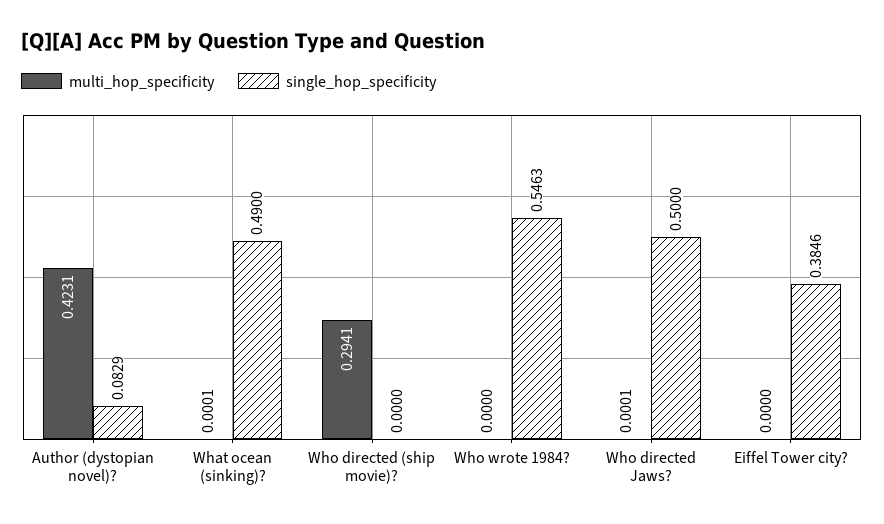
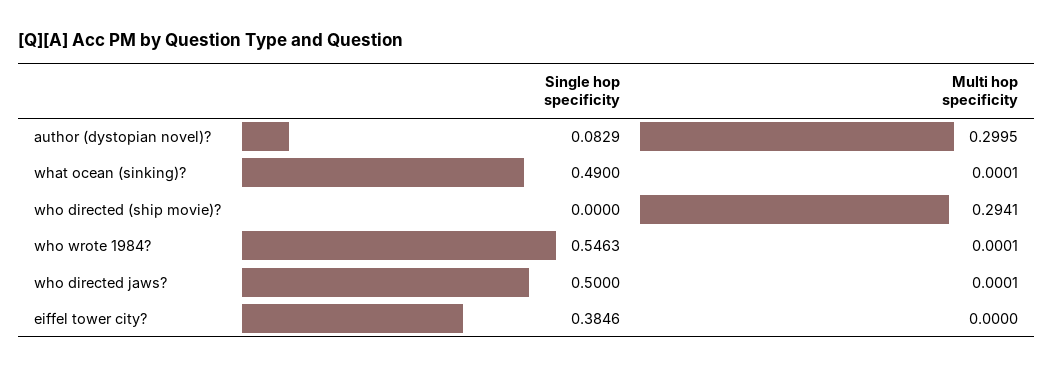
  {
    "multi_hop_specificity": {
-     "Author (dystopian novel)?": 0.4231,
+     "Author (dystopian novel)?": 0.2995,
      "What ocean (sinking)?": 0.0001,
      "Who directed (ship movie)?": 0.2941,
-     "Who wrote 1984?": 0,
+     "Who wrote 1984?": 0.0001,
      "Who directed Jaws?": 0.0001,
      "Eiffel Tower city?": 0
    },
    "single_hop_specificity": {
      "Author (dystopian novel)?": 0.0829,
      "What ocean (sinking)?": 0.49,
      "Who directed (ship movie)?": 0,
      "Who wrote 1984?": 0.5463,
      "Who directed Jaws?": 0.5,
      "Eiffel Tower city?": 0.3846
    }
  }

